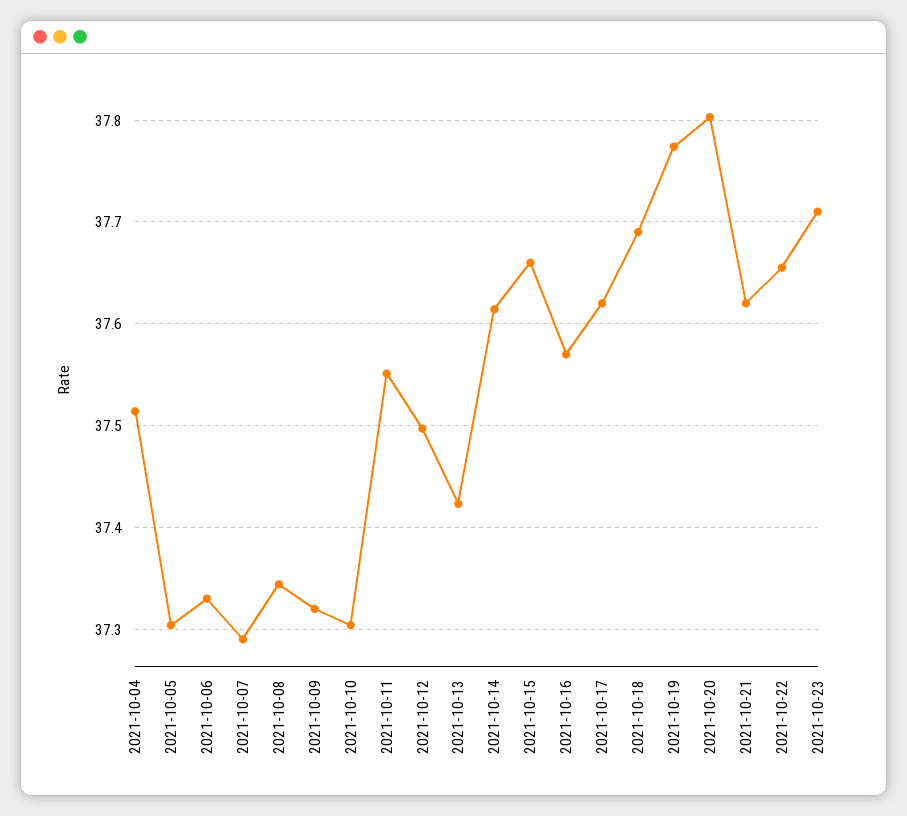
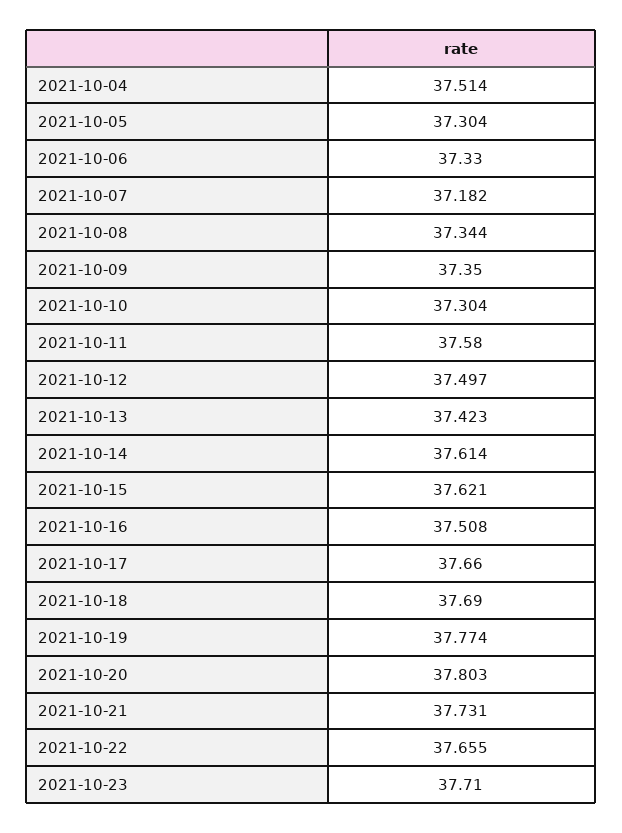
  {
    "2021-10-04": 37.514,
    "2021-10-05": 37.304,
    "2021-10-06": 37.33,
-   "2021-10-07": 37.29,
+   "2021-10-07": 37.182,
    "2021-10-08": 37.344,
-   "2021-10-09": 37.32,
+   "2021-10-09": 37.35,
    "2021-10-10": 37.304,
-   "2021-10-11": 37.55,
+   "2021-10-11": 37.58,
    "2021-10-12": 37.497,
    "2021-10-13": 37.423,
    "2021-10-14": 37.614,
-   "2021-10-15": 37.66,
+   "2021-10-15": 37.621,
-   "2021-10-16": 37.57,
+   "2021-10-16": 37.508,
-   "2021-10-17": 37.62,
+   "2021-10-17": 37.66,
    "2021-10-18": 37.69,
    "2021-10-19": 37.774,
    "2021-10-20": 37.803,
-   "2021-10-21": 37.62,
+   "2021-10-21": 37.731,
    "2021-10-22": 37.655,
    "2021-10-23": 37.71
  }

